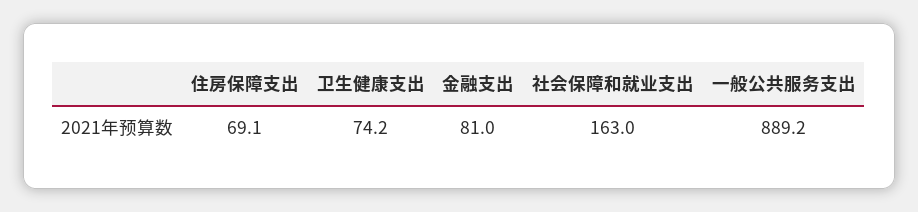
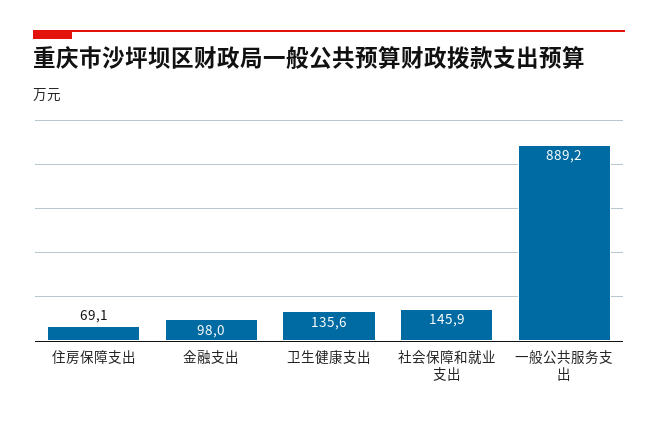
  {
    "住房保障支出": 69.1,
-   "卫生健康支出": 74.2,
+   "卫生健康支出": 135.6,
-   "金融支出": 81,
+   "金融支出": 98,
-   "社会保障和就业支出": 163,
+   "社会保障和就业支出": 145.9,
    "一般公共服务支出": 889.2
  }

